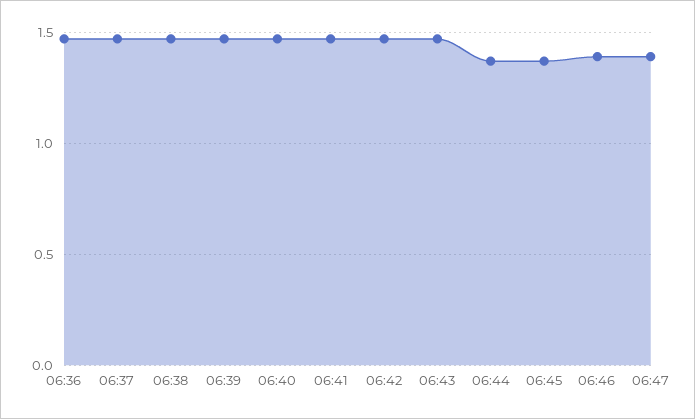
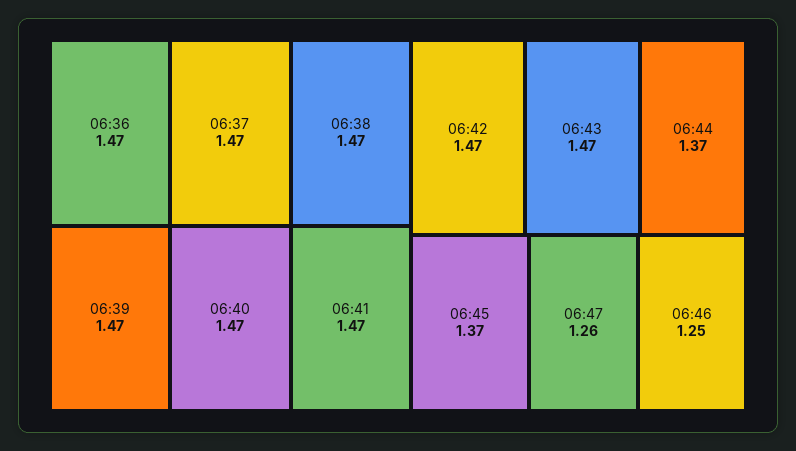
  {
    "06:36": 1.47,
    "06:37": 1.47,
    "06:38": 1.47,
    "06:39": 1.47,
    "06:40": 1.47,
    "06:41": 1.47,
    "06:42": 1.47,
    "06:43": 1.47,
    "06:44": 1.37,
    "06:45": 1.37,
-   "06:46": 1.4,
+   "06:46": 1.25,
-   "06:47": 1.4
+   "06:47": 1.26
  }

